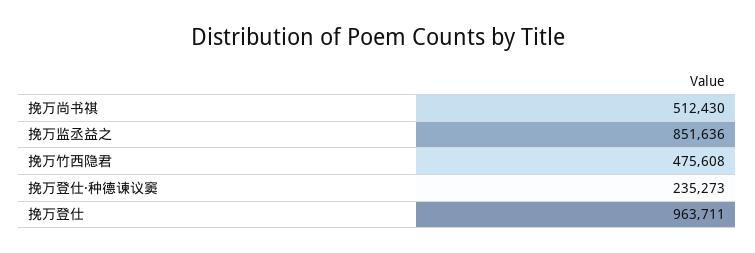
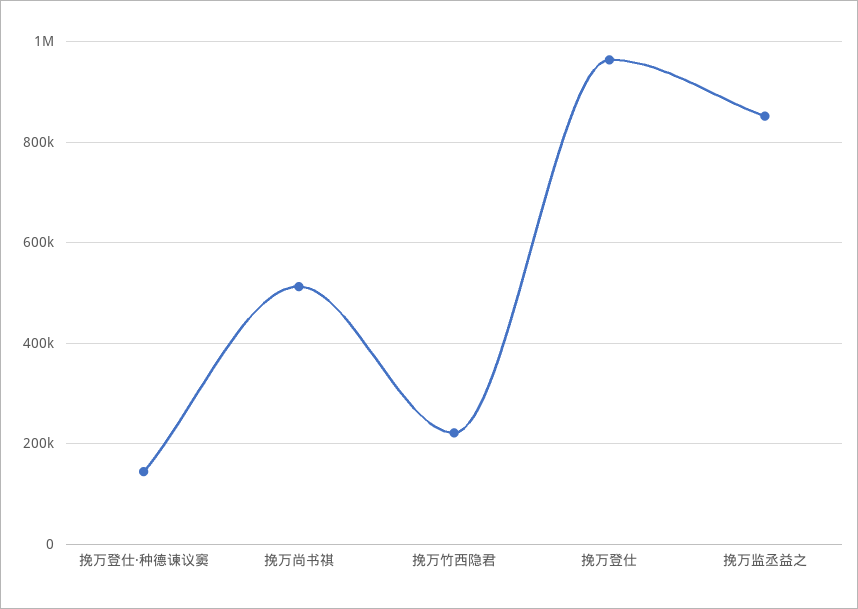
  {
    "挽万尚书祺": 512430,
    "挽万监丞益之": 851636,
-   "挽万竹西隐君": 475608,
+   "挽万竹西隐君": 220000,
-   "挽万登仕·种德谏议窦": 235273,
+   "挽万登仕·种德谏议窦": 140000,
    "挽万登仕": 963711
  }

